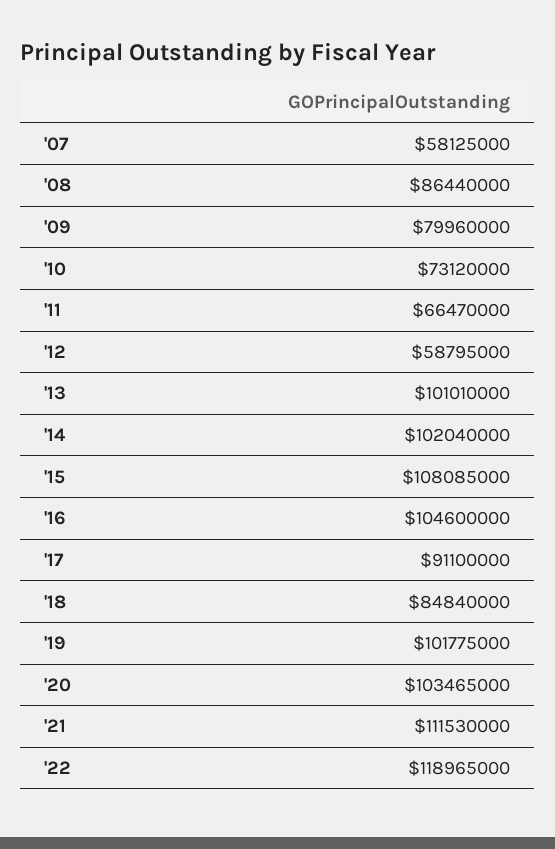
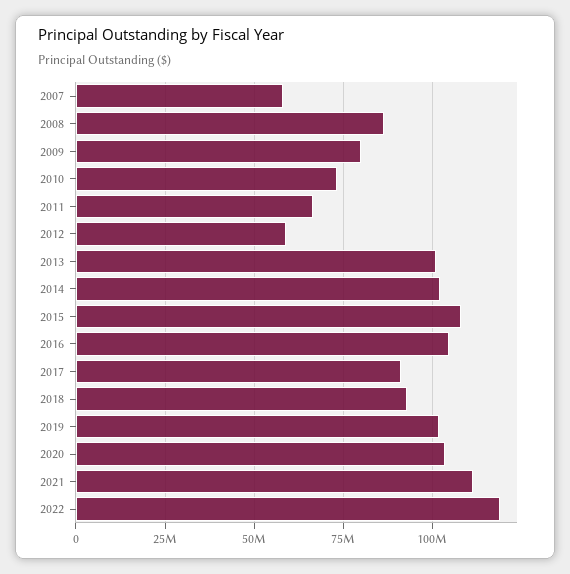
  {
    "'07": 58125000,
    "'08": 86440000,
    "'09": 79960000,
    "'10": 73120000,
    "'11": 66470000,
    "'12": 58795000,
    "'13": 101010000,
    "'14": 102040000,
    "'15": 108085000,
    "'16": 104600000,
    "'17": 91100000,
-   "'18": 84840000,
+   "'18": 92500000,
    "'19": 101775000,
    "'20": 103465000,
    "'21": 111530000,
    "'22": 118965000
  }

